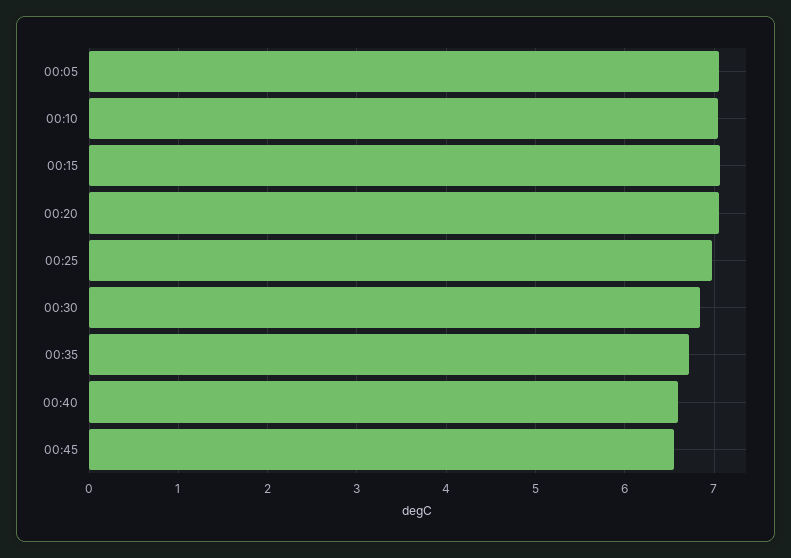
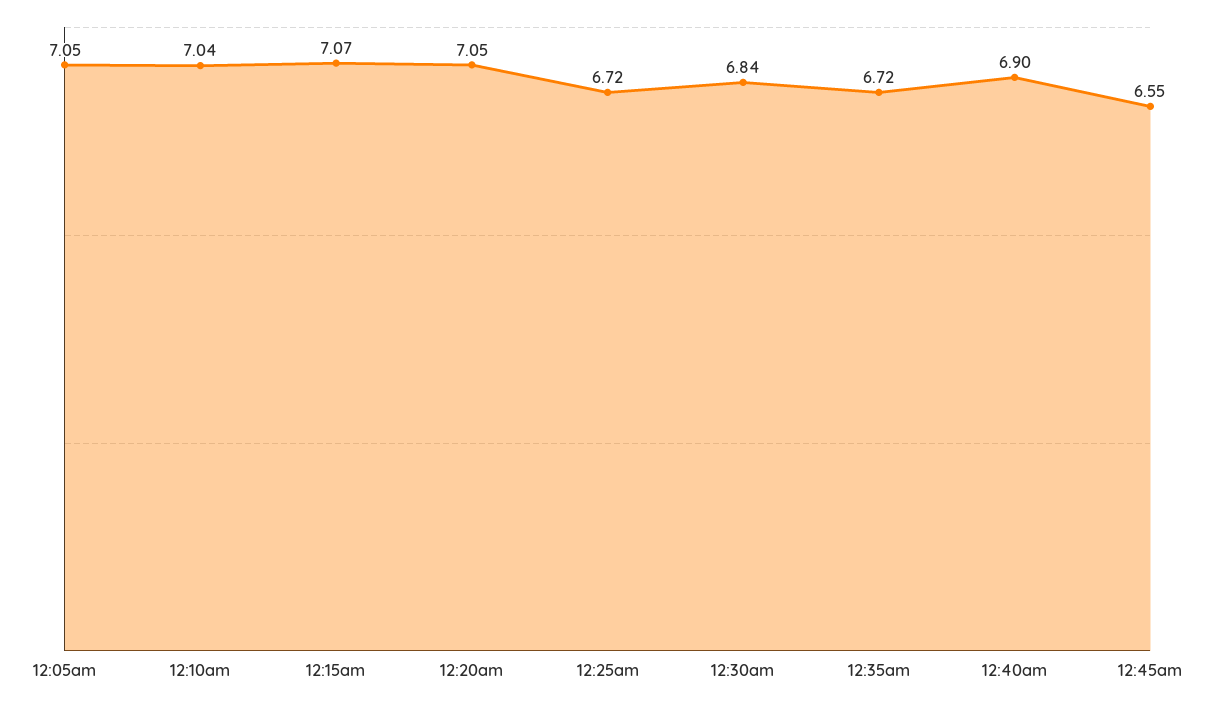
  {
    "00:05": 7.05,
    "00:10": 7.04,
    "00:15": 7.07,
    "00:20": 7.05,
-   "00:25": 7,
+   "00:25": 6.72,
    "00:30": 6.84,
    "00:35": 6.72,
-   "00:40": 6.6,
+   "00:40": 6.9,
    "00:45": 6.55
  }

